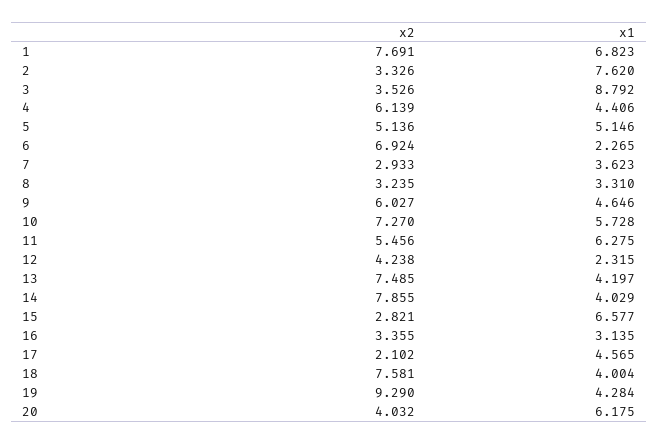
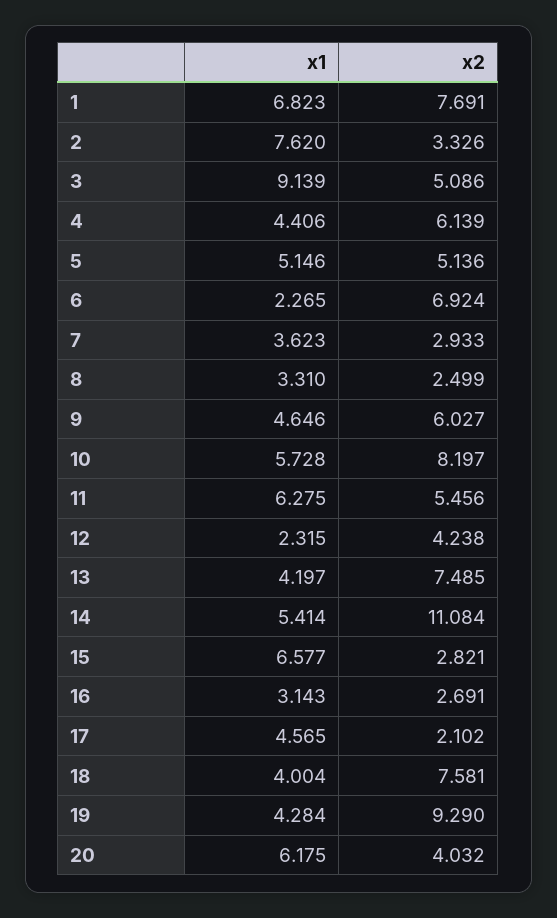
  {
    "x2": {
      "1": 7.691,
      "2": 3.326,
-     "3": 3.526,
+     "3": 5.086,
      "4": 6.139,
      "5": 5.136,
      "6": 6.924,
      "7": 2.933,
-     "8": 3.235,
+     "8": 2.499,
      "9": 6.027,
-     "10": 7.27,
+     "10": 8.197,
      "11": 5.456,
      "12": 4.238,
      "13": 7.485,
-     "14": 7.855,
+     "14": 11.084,
      "15": 2.821,
-     "16": 3.355,
+     "16": 2.691,
      "17": 2.102,
      "18": 7.581,
      "19": 9.29,
      "20": 4.032
    },
    "x1": {
      "1": 6.823,
      "2": 7.62,
-     "3": 8.792,
+     "3": 9.139,
      "4": 4.406,
      "5": 5.146,
      "6": 2.265,
      "7": 3.623,
      "8": 3.31,
      "9": 4.646,
      "10": 5.728,
      "11": 6.275,
      "12": 2.315,
      "13": 4.197,
-     "14": 4.029,
+     "14": 5.414,
      "15": 6.577,
-     "16": 3.135,
+     "16": 3.143,
      "17": 4.565,
      "18": 4.004,
      "19": 4.284,
      "20": 6.175
    }
  }

